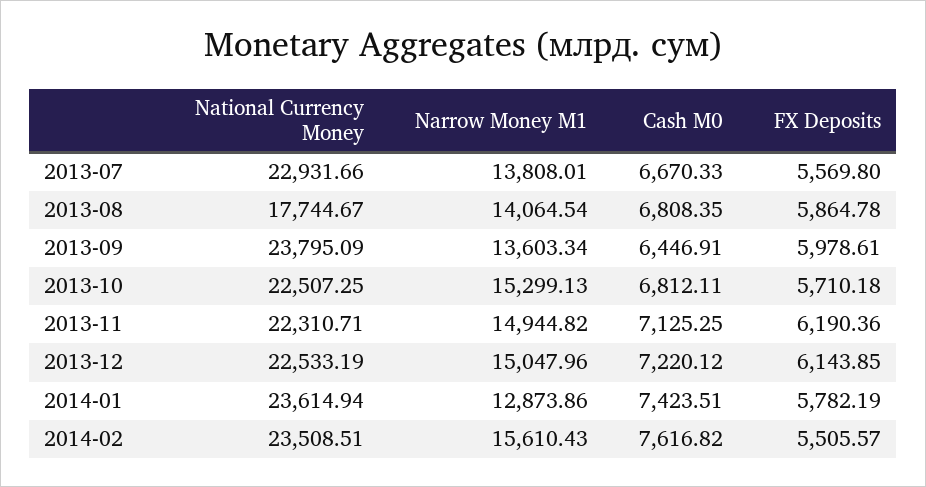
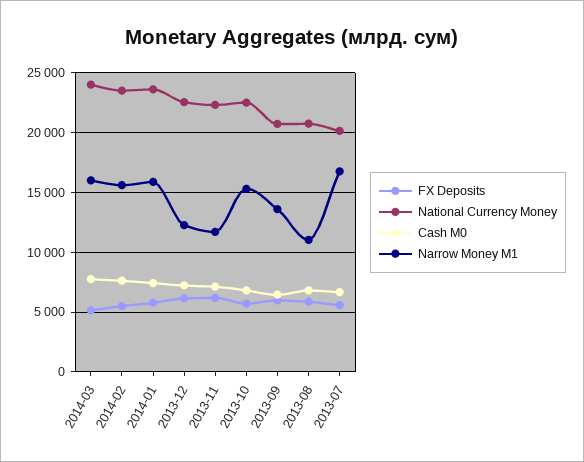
  {
    "National Currency Money": {
-     "2013-07": 22931.66,
+     "2013-07": 20000,
-     "2013-08": 17744.67,
+     "2013-08": 21000,
-     "2013-09": 23795.09,
+     "2013-09": 21000,
      "2013-10": 22507.25,
      "2013-11": 22310.71,
      "2013-12": 22533.19,
      "2014-01": 23614.94,
-     "2014-02": 23508.51
+     "2014-02": 23508.51,
+     "2014-03": 24000
    },
    "Narrow Money M1": {
-     "2013-07": 13808.01,
+     "2013-07": 17000,
-     "2013-08": 14064.54,
+     "2013-08": 11000,
      "2013-09": 13603.34,
      "2013-10": 15299.13,
-     "2013-11": 14944.82,
+     "2013-11": 12000,
-     "2013-12": 15047.96,
+     "2013-12": 12000,
-     "2014-01": 12873.86,
+     "2014-01": 16000,
-     "2014-02": 15610.43
+     "2014-02": 15610.43,
+     "2014-03": 16000
    },
    "Cash M0": {
      "2013-07": 6670.33,
      "2013-08": 6808.35,
      "2013-09": 6446.91,
      "2013-10": 6812.11,
      "2013-11": 7125.25,
      "2013-12": 7220.12,
      "2014-01": 7423.51,
-     "2014-02": 7616.82
+     "2014-02": 7616.82,
+     "2014-03": 8000
    },
    "FX Deposits": {
      "2013-07": 5569.8,
      "2013-08": 5864.78,
      "2013-09": 5978.61,
      "2013-10": 5710.18,
      "2013-11": 6190.36,
      "2013-12": 6143.85,
      "2014-01": 5782.19,
-     "2014-02": 5505.57
+     "2014-02": 5505.57,
+     "2014-03": 5000
    }
  }

